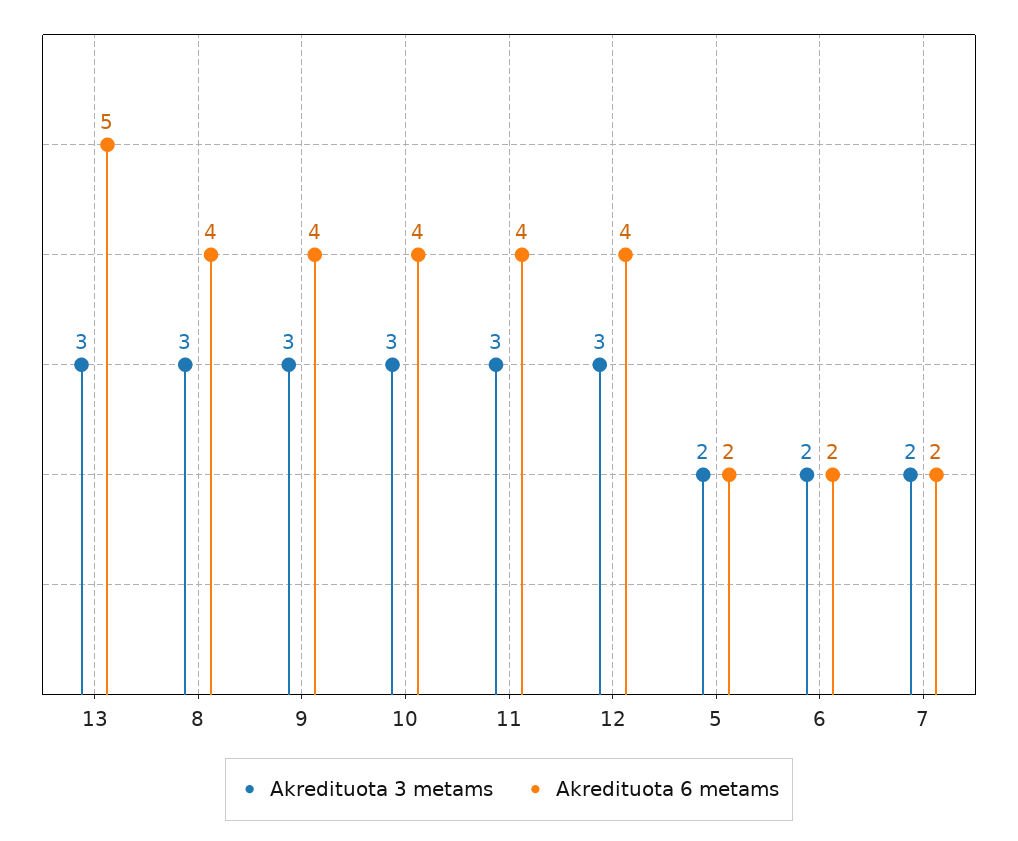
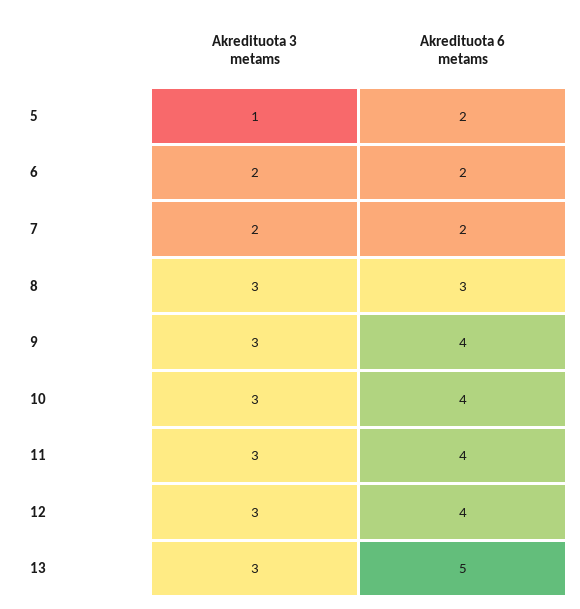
  {
    "Akredituota 3 metams": {
      "13": 3,
      "8": 3,
      "9": 3,
      "10": 3,
      "11": 3,
      "12": 3,
-     "5": 2,
+     "5": 1,
      "6": 2,
      "7": 2
    },
    "Akredituota 6 metams": {
      "13": 5,
-     "8": 4,
+     "8": 3,
      "9": 4,
      "10": 4,
      "11": 4,
      "12": 4,
      "5": 2,
      "6": 2,
      "7": 2
    }
  }

